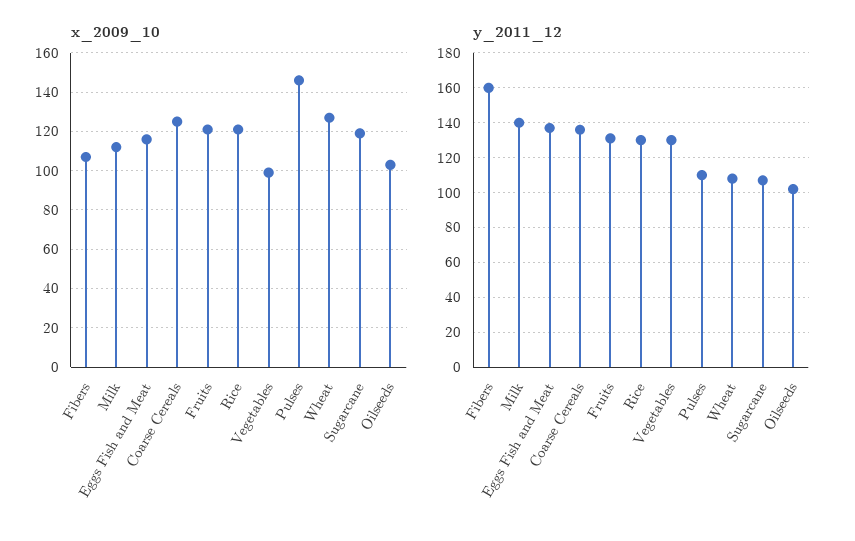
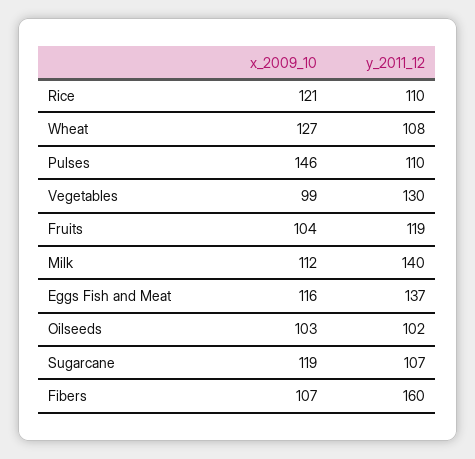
  {
    "x_2009_10": {
      "Fibers": 107,
      "Milk": 112,
      "Eggs Fish and Meat": 116,
-     "Coarse Cereals": 125,
-     "Fruits": 120,
+     "Fruits": 104,
      "Rice": 121,
      "Vegetables": 99,
      "Pulses": 146,
      "Wheat": 127,
      "Sugarcane": 119,
      "Oilseeds": 103
    },
    "y_2011_12": {
      "Fibers": 160,
      "Milk": 140,
      "Eggs Fish and Meat": 137,
-     "Coarse Cereals": 135,
-     "Fruits": 130,
+     "Fruits": 119,
-     "Rice": 130,
+     "Rice": 110,
      "Vegetables": 130,
      "Pulses": 110,
      "Wheat": 108,
      "Sugarcane": 107,
      "Oilseeds": 102
    }
  }

